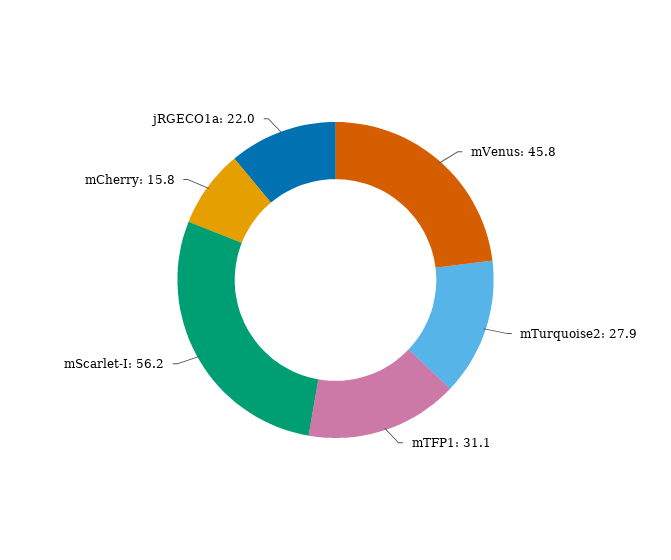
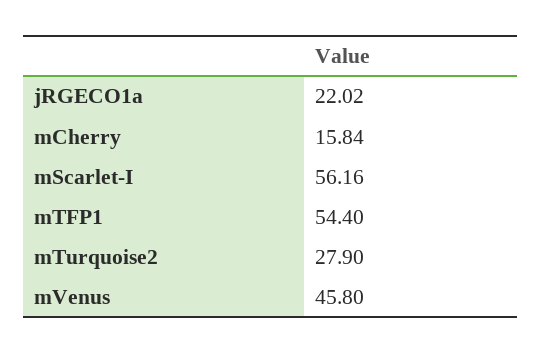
  {
    "mVenus": 45.8,
    "mTurquoise2": 27.9,
-   "mTFP1": 31.1,
+   "mTFP1": 54.4,
    "mScarlet-I": 56.16,
    "mCherry": 15.84,
    "jRGECO1a": 22.02
  }

